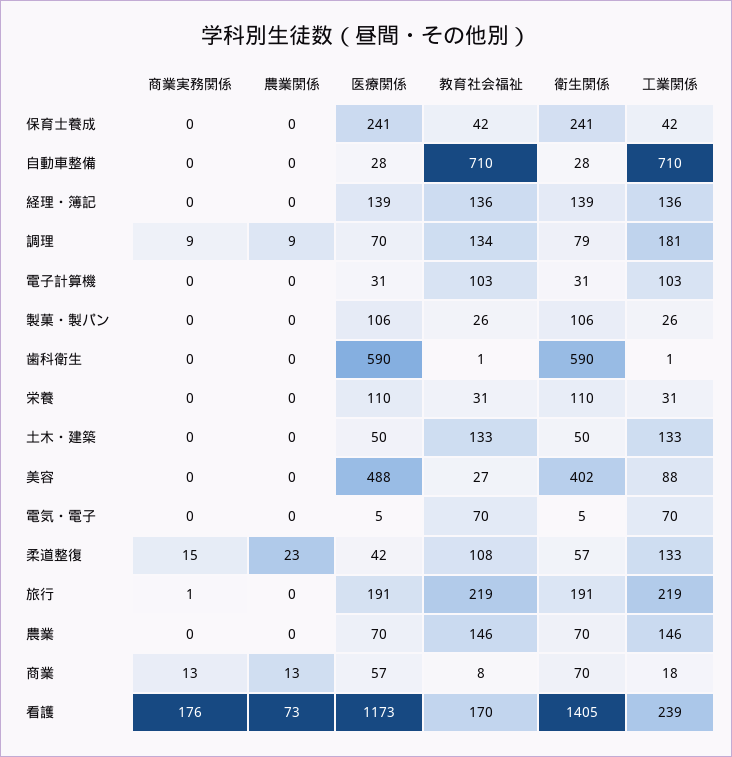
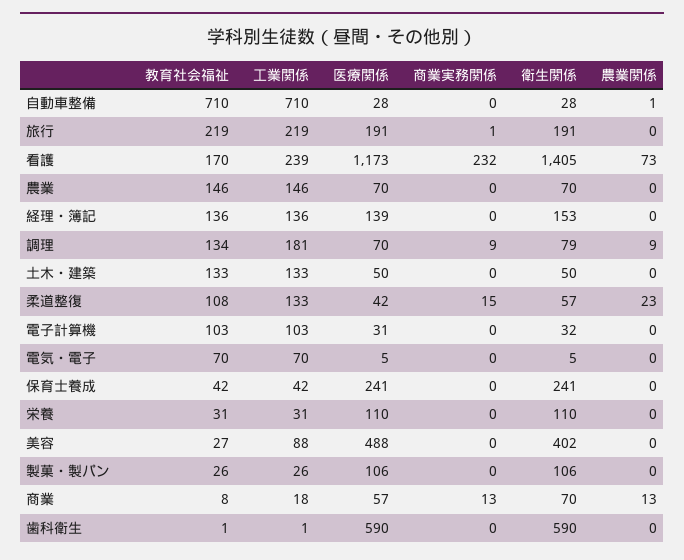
  {
    "商業実務関係": {
      "保育士養成": 0,
      "自動車整備": 0,
      "経理・簿記": 0,
      "調理": 9,
      "電子計算機": 0,
      "製菓・製パン": 0,
      "歯科衛生": 0,
      "栄養": 0,
      "土木・建築": 0,
      "美容": 0,
      "電気・電子": 0,
      "柔道整復": 15,
      "旅行": 1,
      "農業": 0,
      "商業": 13,
-     "看護": 176
+     "看護": 232
    },
    "農業関係": {
      "保育士養成": 0,
-     "自動車整備": 0,
+     "自動車整備": 1,
      "経理・簿記": 0,
      "調理": 9,
      "電子計算機": 0,
      "製菓・製パン": 0,
      "歯科衛生": 0,
      "栄養": 0,
      "土木・建築": 0,
      "美容": 0,
      "電気・電子": 0,
      "柔道整復": 23,
      "旅行": 0,
      "農業": 0,
      "商業": 13,
      "看護": 73
    },
    "医療関係": {
      "保育士養成": 241,
      "自動車整備": 28,
      "経理・簿記": 139,
      "調理": 70,
      "電子計算機": 31,
      "製菓・製パン": 106,
      "歯科衛生": 590,
      "栄養": 110,
      "土木・建築": 50,
      "美容": 488,
      "電気・電子": 5,
      "柔道整復": 42,
      "旅行": 191,
      "農業": 70,
      "商業": 57,
      "看護": 1173
    },
    "教育社会福祉": {
      "保育士養成": 42,
      "自動車整備": 710,
      "経理・簿記": 136,
      "調理": 134,
      "電子計算機": 103,
      "製菓・製パン": 26,
      "歯科衛生": 1,
      "栄養": 31,
      "土木・建築": 133,
      "美容": 27,
      "電気・電子": 70,
      "柔道整復": 108,
      "旅行": 219,
      "農業": 146,
      "商業": 8,
      "看護": 170
    },
    "衛生関係": {
      "保育士養成": 241,
      "自動車整備": 28,
-     "経理・簿記": 139,
+     "経理・簿記": 153,
      "調理": 79,
-     "電子計算機": 31,
+     "電子計算機": 32,
      "製菓・製パン": 106,
      "歯科衛生": 590,
      "栄養": 110,
      "土木・建築": 50,
      "美容": 402,
      "電気・電子": 5,
      "柔道整復": 57,
      "旅行": 191,
      "農業": 70,
      "商業": 70,
      "看護": 1405
    },
    "工業関係": {
      "保育士養成": 42,
      "自動車整備": 710,
      "経理・簿記": 136,
      "調理": 181,
      "電子計算機": 103,
      "製菓・製パン": 26,
      "歯科衛生": 1,
      "栄養": 31,
      "土木・建築": 133,
      "美容": 88,
      "電気・電子": 70,
      "柔道整復": 133,
      "旅行": 219,
      "農業": 146,
      "商業": 18,
      "看護": 239
    }
  }

